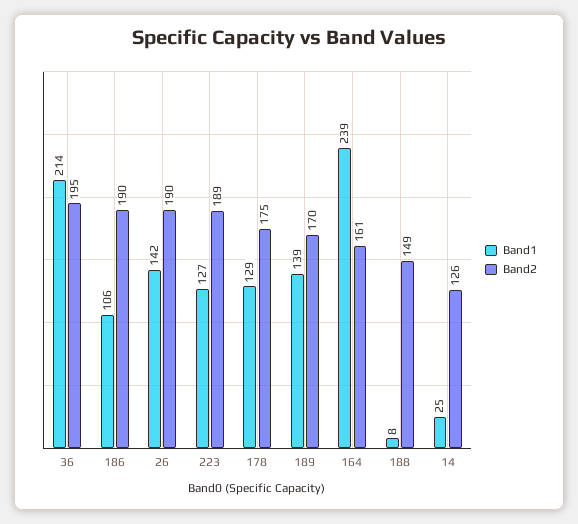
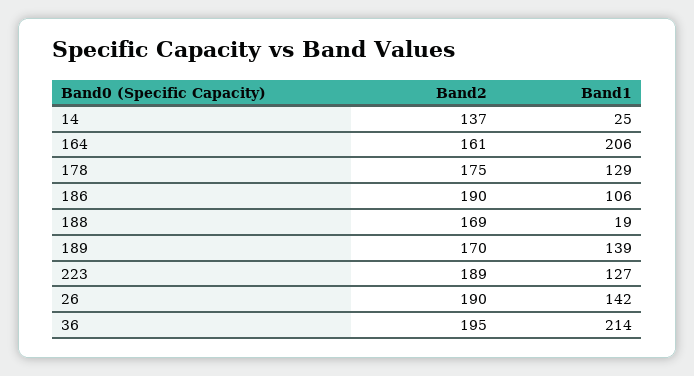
  {
    "Band1": {
      "36": 214,
      "186": 106,
      "26": 142,
      "223": 127,
      "178": 129,
      "189": 139,
-     "164": 239,
+     "164": 206,
-     "188": 8,
+     "188": 19,
      "14": 25
    },
    "Band2": {
      "36": 195,
      "186": 190,
      "26": 190,
      "223": 189,
      "178": 175,
      "189": 170,
      "164": 161,
-     "188": 149,
+     "188": 169,
-     "14": 126
+     "14": 137
    }
  }

